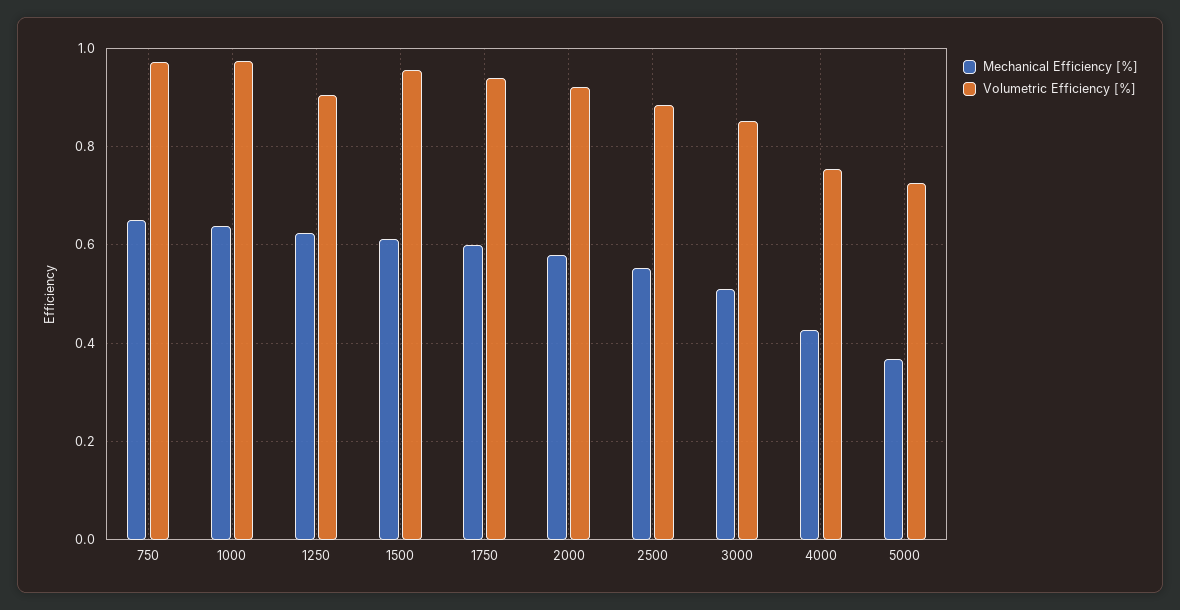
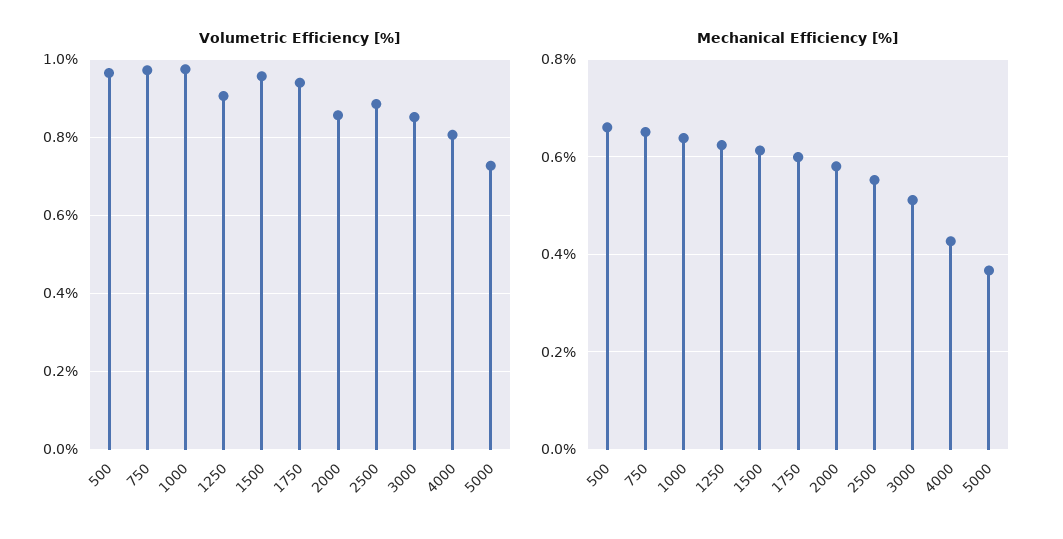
  {
    "Mechanical Efficiency [%]": {
      "750": 0.66,
      "1000": 0.64,
      "1250": 0.62,
      "1500": 0.62,
      "1750": 0.6,
      "2000": 0.58,
      "2500": 0.56,
      "3000": 0.52,
      "4000": 0.42,
-     "5000": 0.36
+     "5000": 0.36,
+     "500": 0.66
    },
    "Volumetric Efficiency [%]": {
      "750": 0.98,
      "1000": 0.98,
      "1250": 0.9,
      "1500": 0.96,
      "1750": 0.94,
-     "2000": 0.92,
+     "2000": 0.86,
      "2500": 0.88,
      "3000": 0.86,
-     "4000": 0.76,
+     "4000": 0.8,
-     "5000": 0.72
+     "5000": 0.72,
+     "500": 0.96
    }
  }

